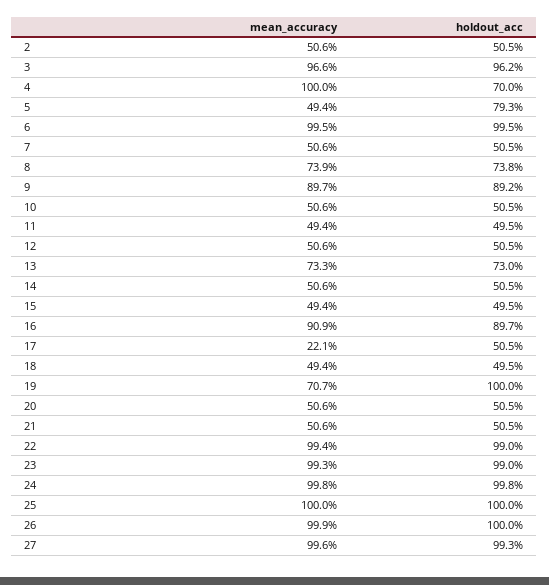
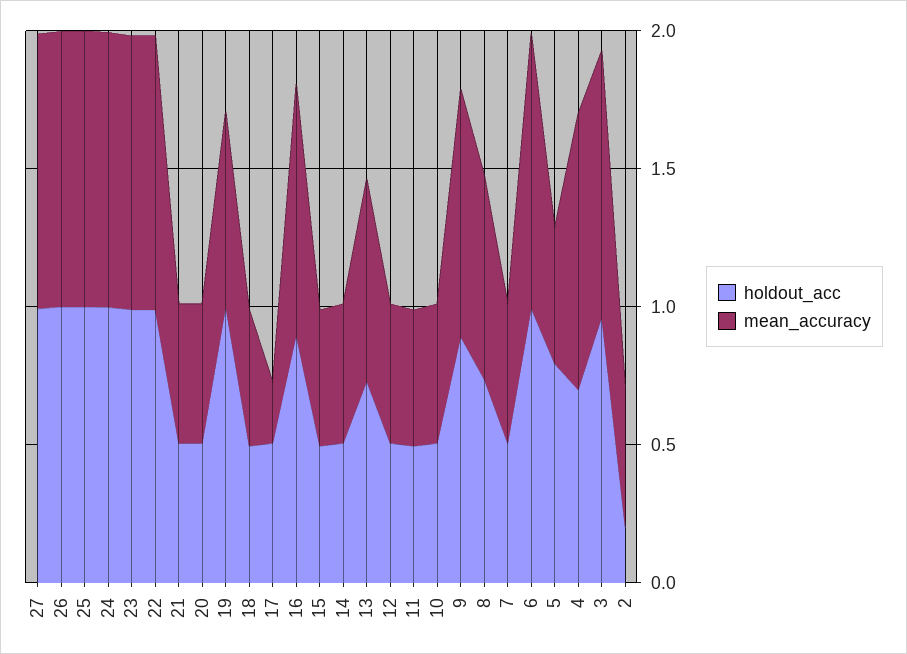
  {
    "mean_accuracy": {
      "2": 0.506,
      "3": 0.966,
      "4": 1,
      "5": 0.494,
      "6": 0.995,
      "7": 0.506,
      "8": 0.739,
      "9": 0.897,
      "10": 0.506,
      "11": 0.494,
      "12": 0.506,
      "13": 0.733,
      "14": 0.506,
      "15": 0.494,
      "16": 0.909,
      "17": 0.221,
      "18": 0.494,
      "19": 0.707,
      "20": 0.506,
      "21": 0.506,
      "22": 0.994,
      "23": 0.993,
      "24": 0.998,
      "25": 1,
      "26": 0.999,
      "27": 0.996
    },
    "holdout_acc": {
-     "2": 0.505,
+     "2": 0.2,
      "3": 0.962,
      "4": 0.7,
      "5": 0.793,
      "6": 0.995,
      "7": 0.505,
      "8": 0.738,
      "9": 0.892,
      "10": 0.505,
      "11": 0.495,
      "12": 0.505,
      "13": 0.73,
      "14": 0.505,
      "15": 0.495,
      "16": 0.897,
      "17": 0.505,
      "18": 0.495,
      "19": 1,
      "20": 0.505,
      "21": 0.505,
      "22": 0.99,
      "23": 0.99,
      "24": 0.998,
      "25": 1,
      "26": 1,
      "27": 0.993
    }
  }

